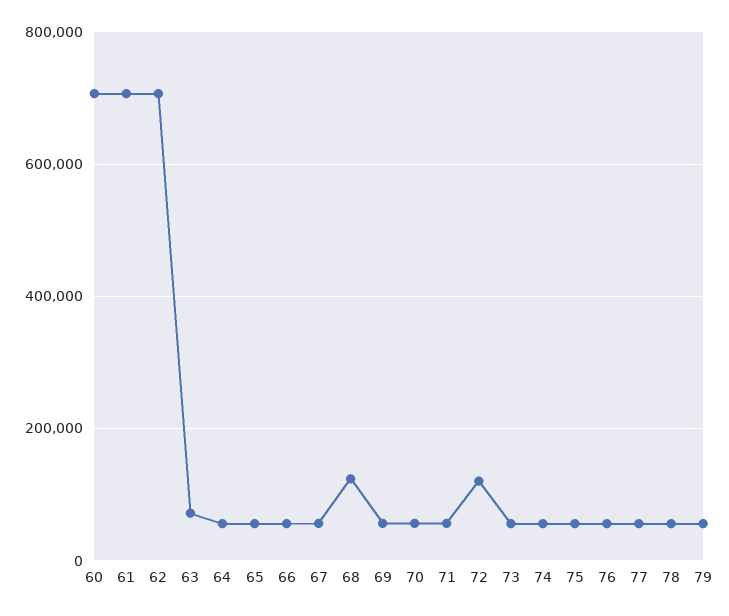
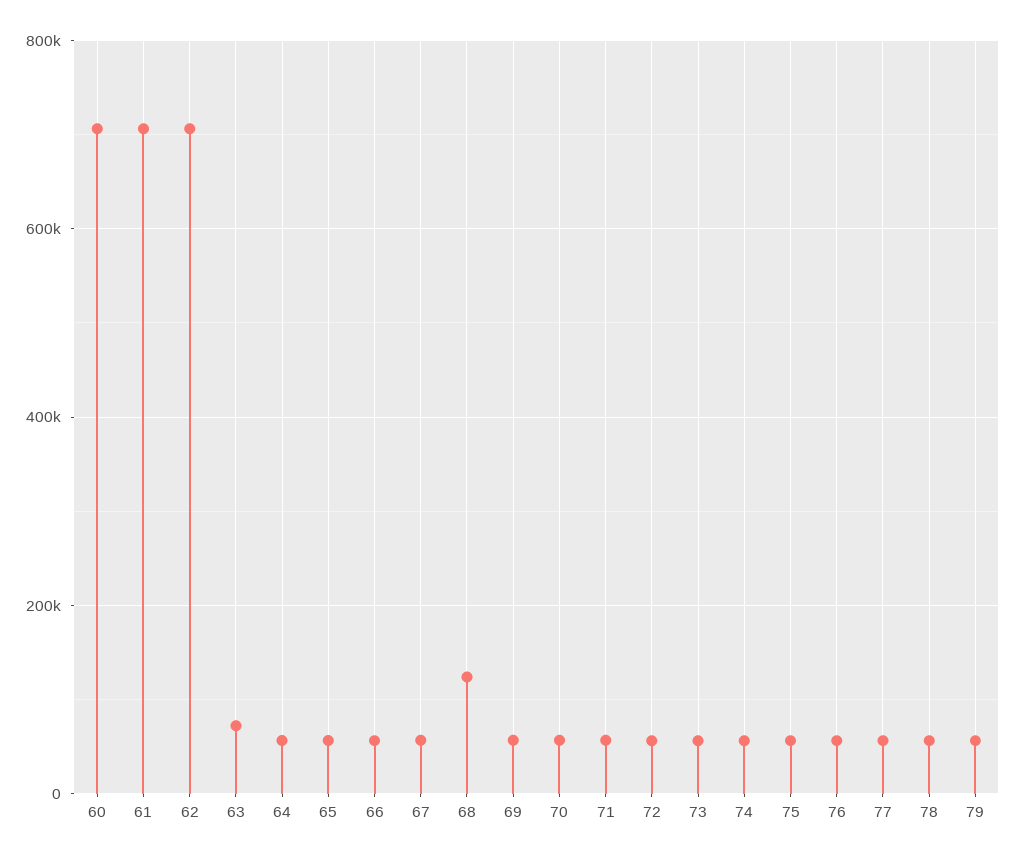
  {
    "60": 700000,
    "61": 700000,
    "62": 700000,
    "63": 80000,
    "64": 60000,
    "65": 60000,
    "66": 60000,
    "67": 60000,
    "68": 120000,
    "69": 60000,
    "70": 60000,
    "71": 60000,
-   "72": 120000,
+   "72": 60000,
    "73": 60000,
    "74": 60000,
    "75": 60000,
    "76": 60000,
    "77": 60000,
    "78": 60000,
    "79": 60000
  }

